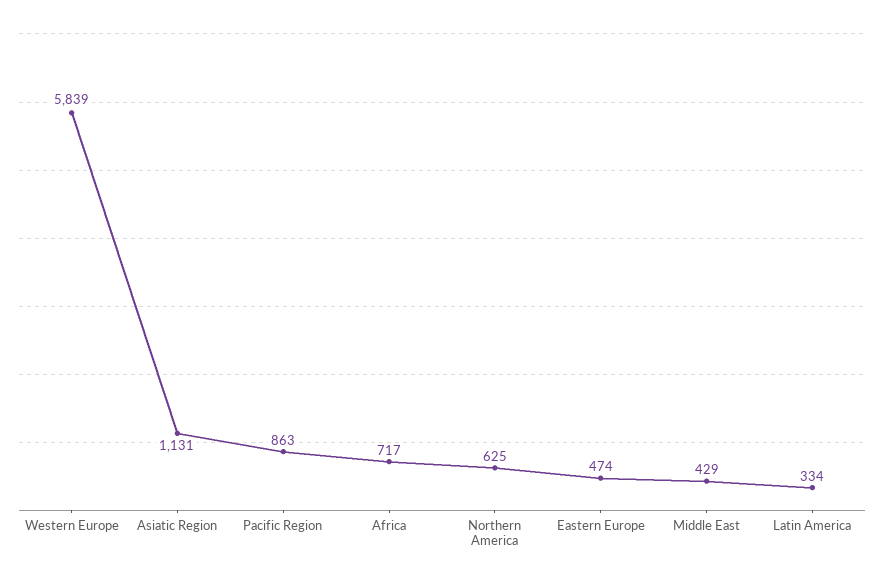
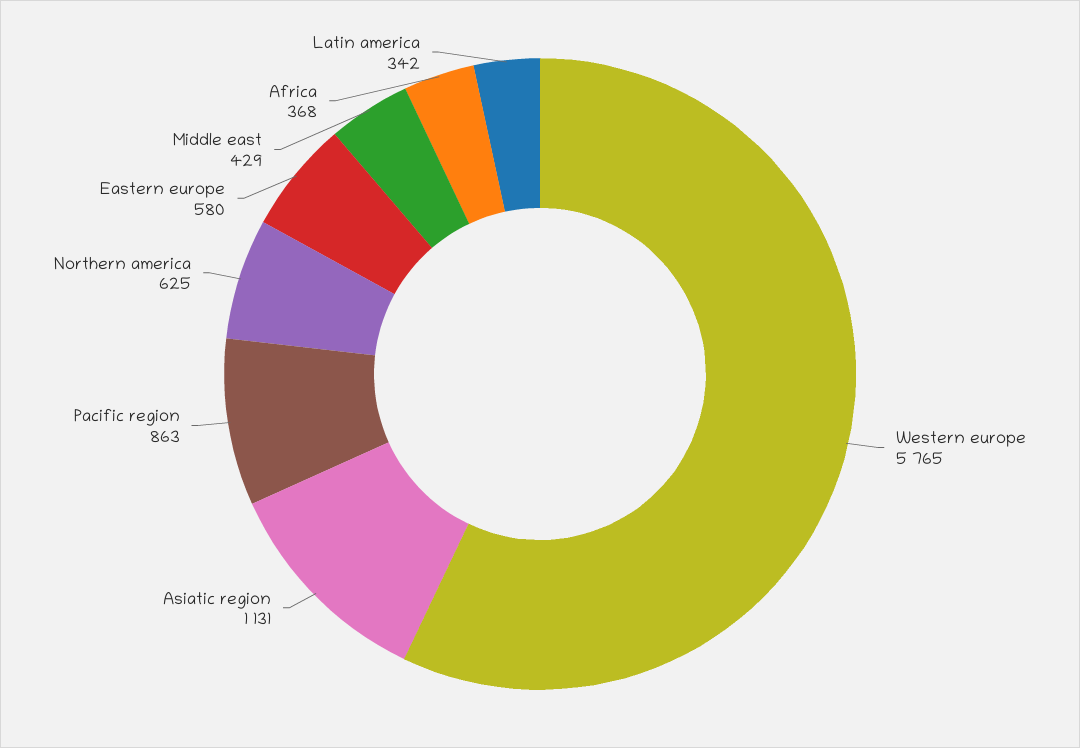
  {
-   "Western Europe": 5839,
+   "Western Europe": 5765,
    "Asiatic Region": 1131,
    "Pacific Region": 863,
-   "Africa": 717,
+   "Africa": 368,
    "Northern America": 625,
-   "Eastern Europe": 474,
+   "Eastern Europe": 580,
    "Middle East": 429,
-   "Latin America": 334
+   "Latin America": 342
  }

